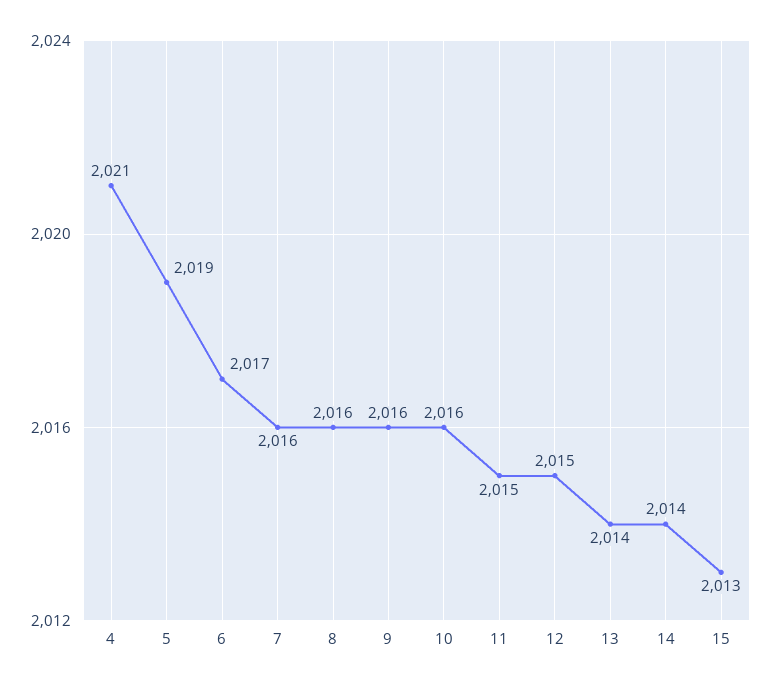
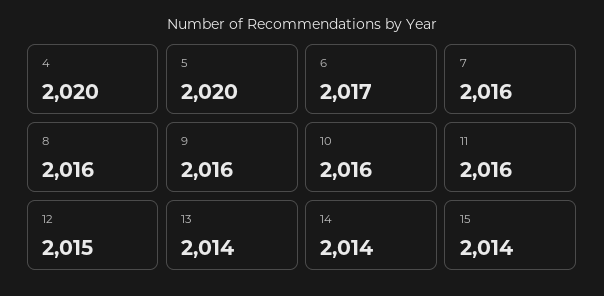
  {
-   "4": 2021,
+   "4": 2020,
-   "5": 2019,
+   "5": 2020,
    "6": 2017,
    "7": 2016,
    "8": 2016,
    "9": 2016,
    "10": 2016,
-   "11": 2015,
+   "11": 2016,
    "12": 2015,
    "13": 2014,
    "14": 2014,
-   "15": 2013
+   "15": 2014
  }

